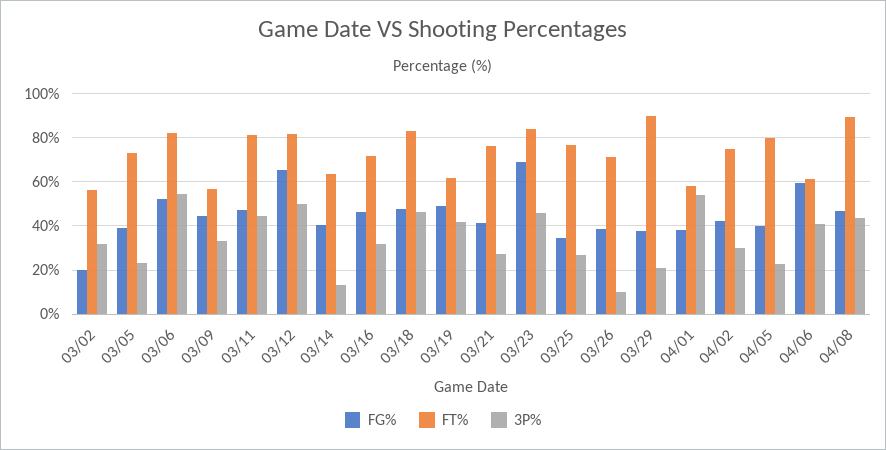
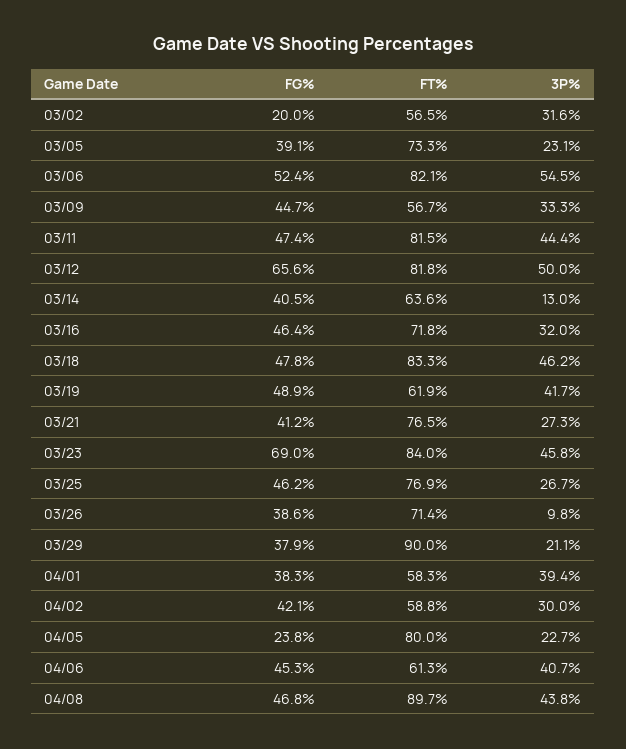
  {
    "FG%": {
      "03/02": 20,
      "03/05": 39.1,
      "03/06": 52.4,
      "03/09": 44.7,
      "03/11": 47.4,
      "03/12": 65.6,
      "03/14": 40.5,
      "03/16": 46.4,
      "03/18": 47.8,
      "03/19": 48.9,
      "03/21": 41.2,
      "03/23": 69,
-     "03/25": 35,
+     "03/25": 46.2,
      "03/26": 38.6,
      "03/29": 37.9,
      "04/01": 38.3,
      "04/02": 42.1,
-     "04/05": 40,
+     "04/05": 23.8,
-     "04/06": 60,
+     "04/06": 45.3,
      "04/08": 46.8
    },
    "FT%": {
      "03/02": 56.5,
      "03/05": 73.3,
      "03/06": 82.1,
      "03/09": 56.7,
      "03/11": 81.5,
      "03/12": 81.8,
      "03/14": 63.6,
      "03/16": 71.8,
      "03/18": 83.3,
      "03/19": 61.9,
      "03/21": 76.5,
      "03/23": 84,
      "03/25": 76.9,
      "03/26": 71.4,
      "03/29": 90,
      "04/01": 58.3,
-     "04/02": 75,
+     "04/02": 58.8,
      "04/05": 80,
      "04/06": 61.3,
      "04/08": 89.7
    },
    "3P%": {
      "03/02": 31.6,
      "03/05": 23.1,
      "03/06": 54.5,
      "03/09": 33.3,
      "03/11": 44.4,
      "03/12": 50,
      "03/14": 13,
      "03/16": 32,
      "03/18": 46.2,
      "03/19": 41.7,
      "03/21": 27.3,
      "03/23": 45.8,
      "03/25": 26.7,
      "03/26": 9.8,
      "03/29": 21.1,
-     "04/01": 55,
+     "04/01": 39.4,
      "04/02": 30,
      "04/05": 22.7,
      "04/06": 40.7,
      "04/08": 43.8
    }
  }

